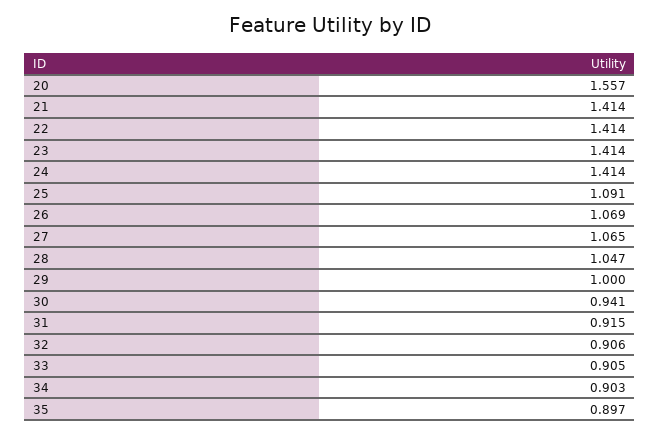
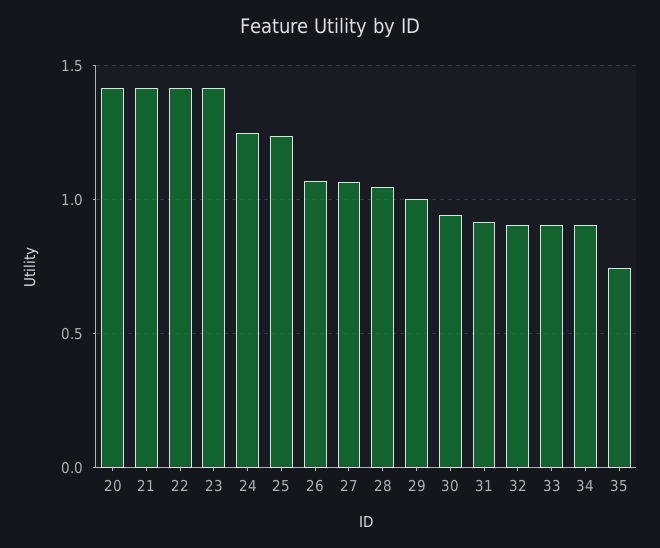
  {
-   "20": 1.557,
+   "20": 1.4,
    "21": 1.414,
    "22": 1.414,
    "23": 1.414,
-   "24": 1.414,
+   "24": 1.25,
-   "25": 1.091,
+   "25": 1.25,
    "26": 1.069,
    "27": 1.065,
    "28": 1.047,
    "29": 1,
    "30": 0.941,
    "31": 0.915,
    "32": 0.906,
    "33": 0.905,
    "34": 0.903,
-   "35": 0.897
+   "35": 0.75
  }

